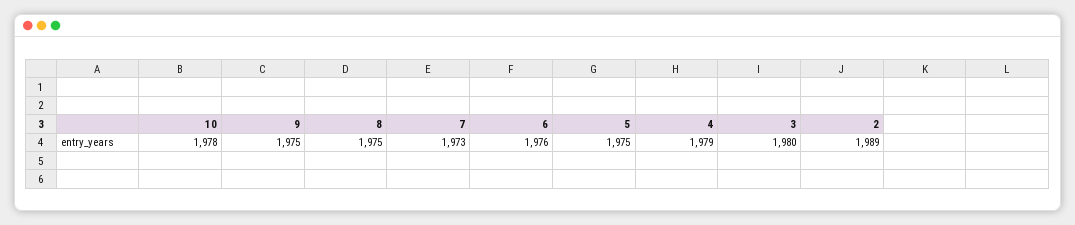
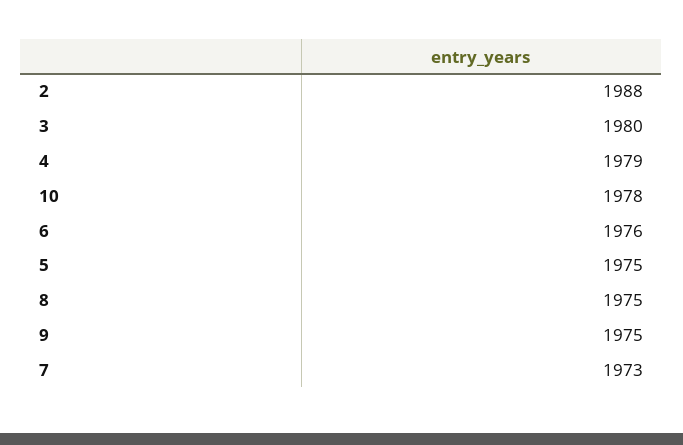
  {
    "10": 1978,
    "9": 1975,
    "8": 1975,
    "7": 1973,
    "6": 1976,
    "5": 1975,
    "4": 1979,
    "3": 1980,
-   "2": 1989
+   "2": 1988
  }

